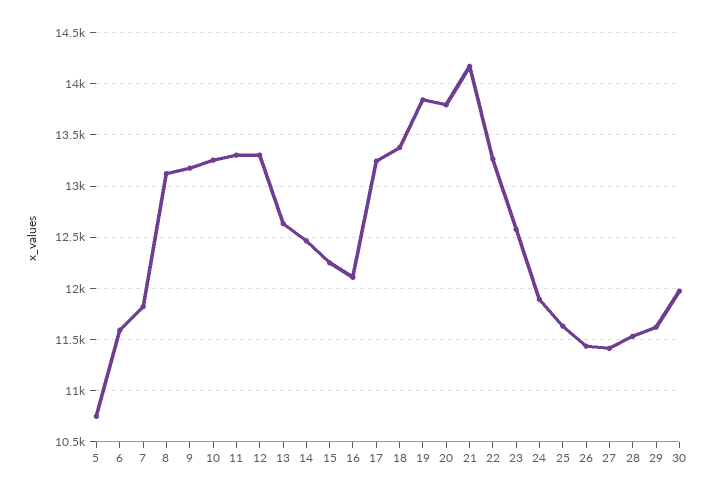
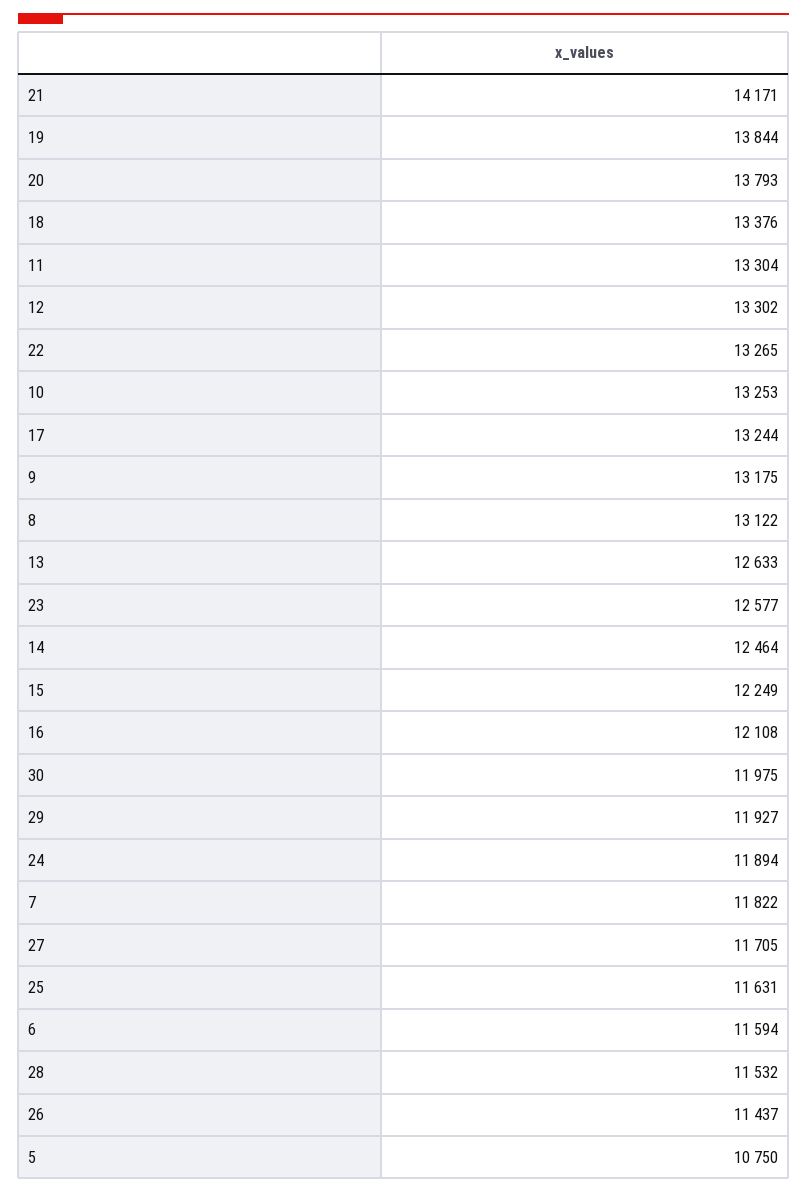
  {
    "5": 10750,
    "6": 11594,
    "7": 11822,
    "8": 13122,
    "9": 13175,
    "10": 13253,
    "11": 13304,
    "12": 13302,
    "13": 12633,
    "14": 12464,
    "15": 12249,
    "16": 12108,
    "17": 13244,
    "18": 13376,
    "19": 13844,
    "20": 13793,
    "21": 14171,
    "22": 13265,
    "23": 12577,
    "24": 11894,
    "25": 11631,
    "26": 11437,
-   "27": 11400,
+   "27": 11705,
    "28": 11532,
-   "29": 11600,
+   "29": 11927,
    "30": 11975
  }

